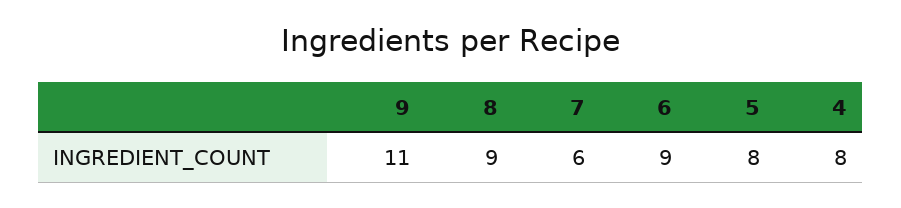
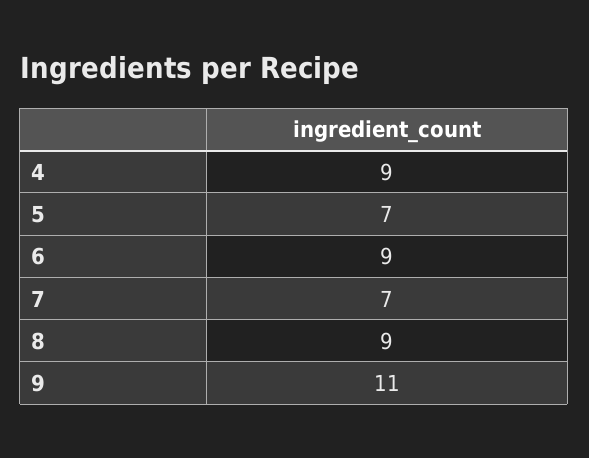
  {
    "9": 11,
    "8": 9,
-   "7": 6,
+   "7": 7,
    "6": 9,
-   "5": 8,
+   "5": 7,
-   "4": 8
+   "4": 9
  }

